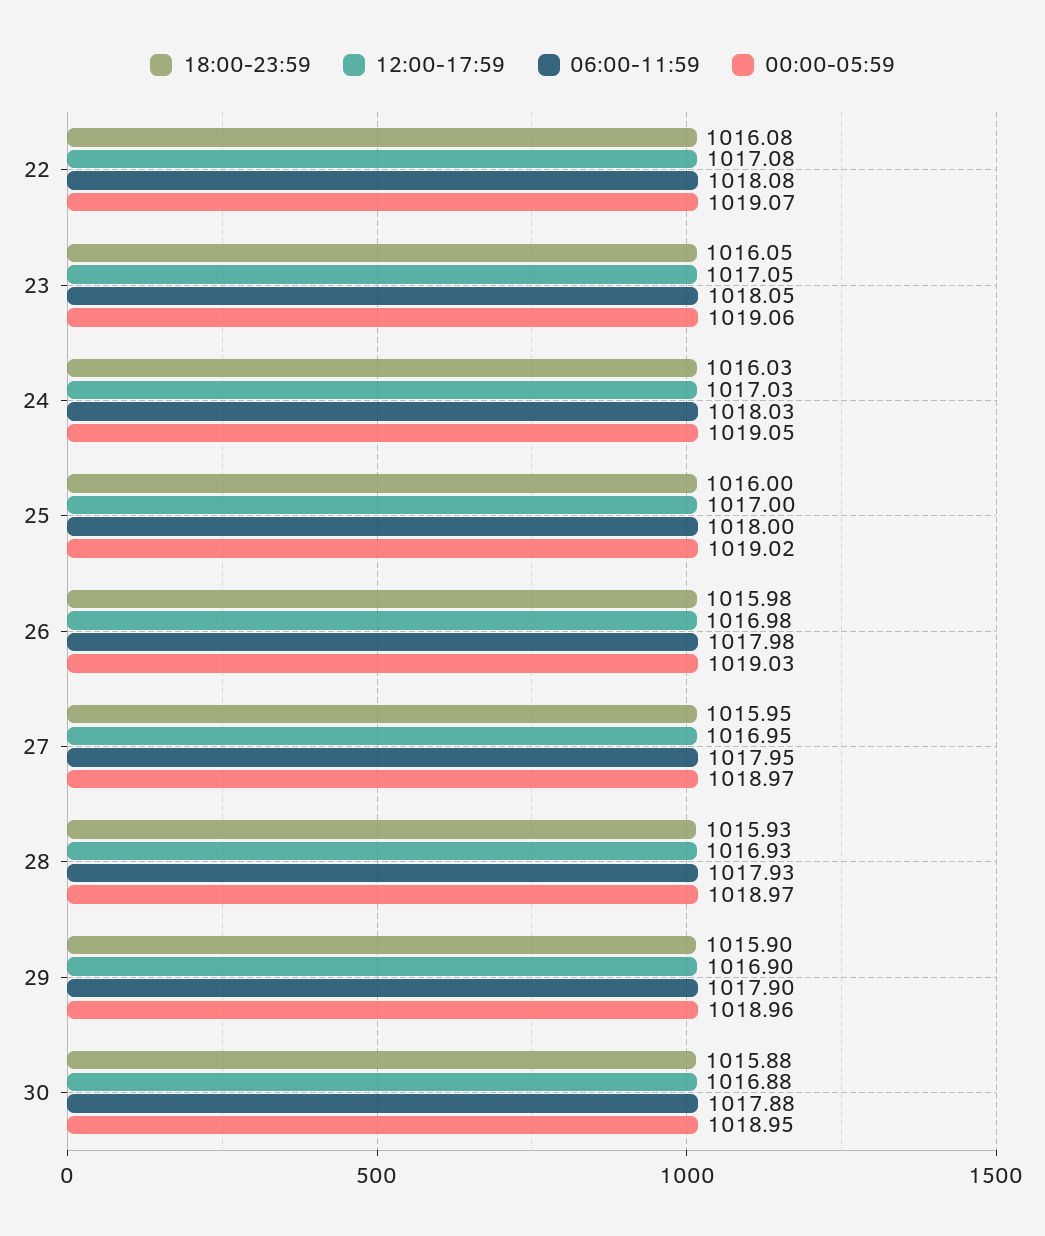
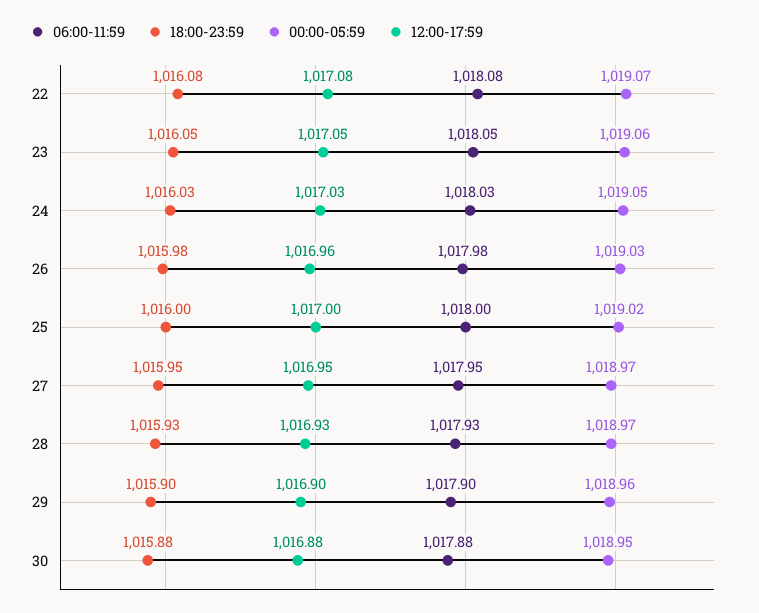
  {
    "18:00-23:59": {
      "22": 1016.08,
      "23": 1016.05,
      "24": 1016.03,
      "25": 1016,
      "26": 1015.98,
      "27": 1015.95,
      "28": 1015.93,
      "29": 1015.9,
      "30": 1015.88
    },
    "12:00-17:59": {
      "22": 1017.08,
      "23": 1017.05,
      "24": 1017.03,
      "25": 1017,
-     "26": 1016.98,
+     "26": 1016.96,
      "27": 1016.95,
      "28": 1016.93,
      "29": 1016.9,
      "30": 1016.88
    },
    "06:00-11:59": {
      "22": 1018.08,
      "23": 1018.05,
      "24": 1018.03,
      "25": 1018,
      "26": 1017.98,
      "27": 1017.95,
      "28": 1017.93,
      "29": 1017.9,
      "30": 1017.88
    },
    "00:00-05:59": {
      "22": 1019.07,
      "23": 1019.06,
      "24": 1019.05,
      "25": 1019.02,
      "26": 1019.03,
      "27": 1018.97,
      "28": 1018.97,
      "29": 1018.96,
      "30": 1018.95
    }
  }

